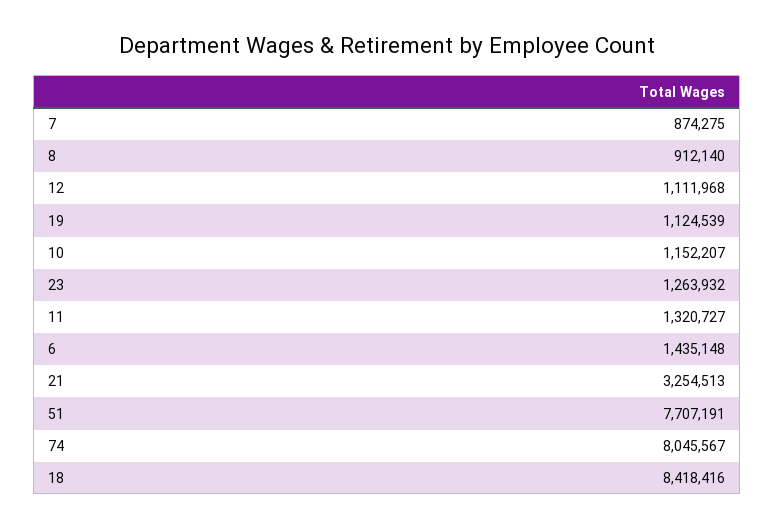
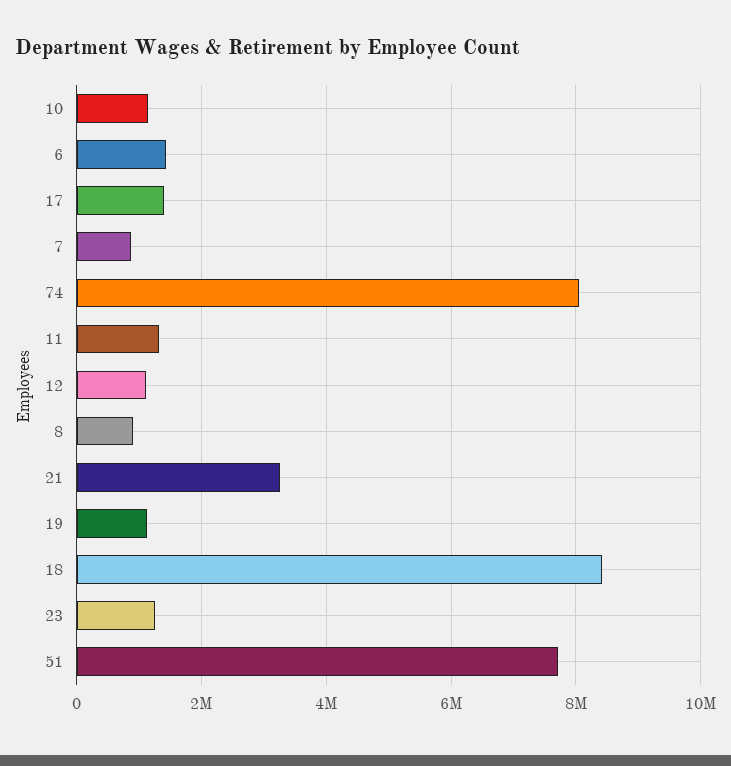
  {
    "7": 874275,
    "8": 912140,
    "12": 1111968,
    "19": 1124539,
    "10": 1152207,
    "23": 1263932,
    "11": 1320727,
    "6": 1435148,
    "21": 3254513,
    "51": 7707191,
    "74": 8045567,
-   "18": 8418416
+   "18": 8418416,
+   "17": 1400000
  }

